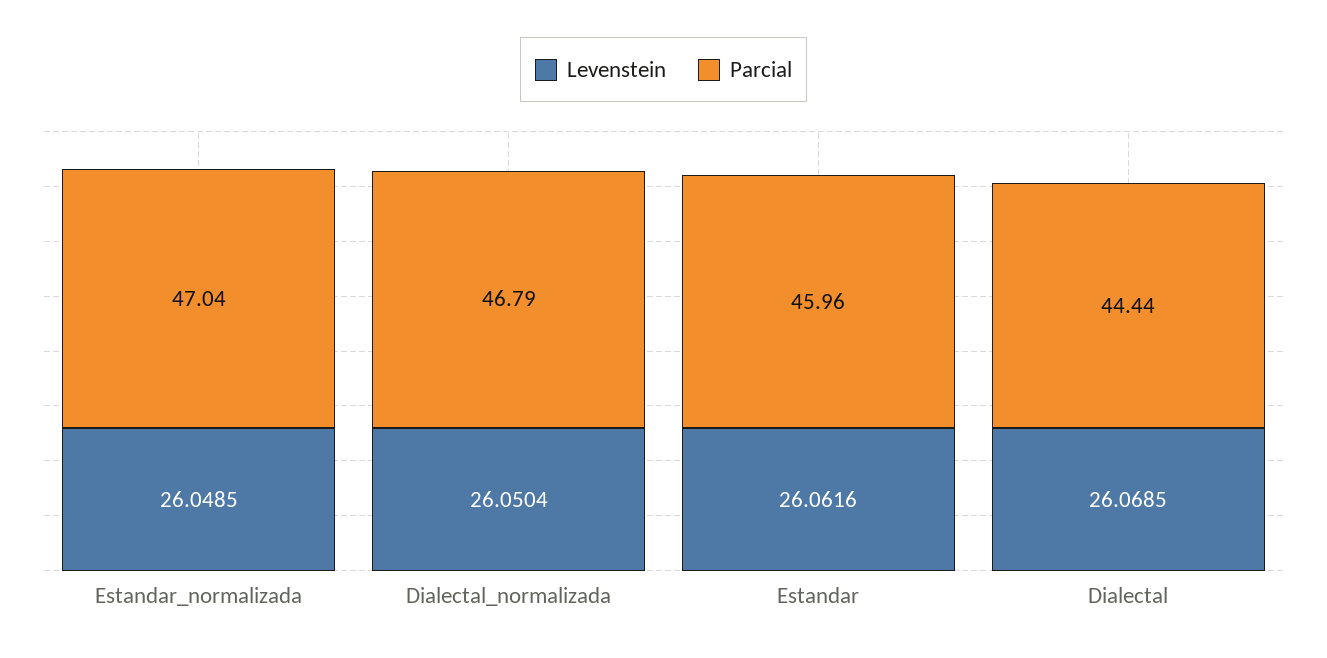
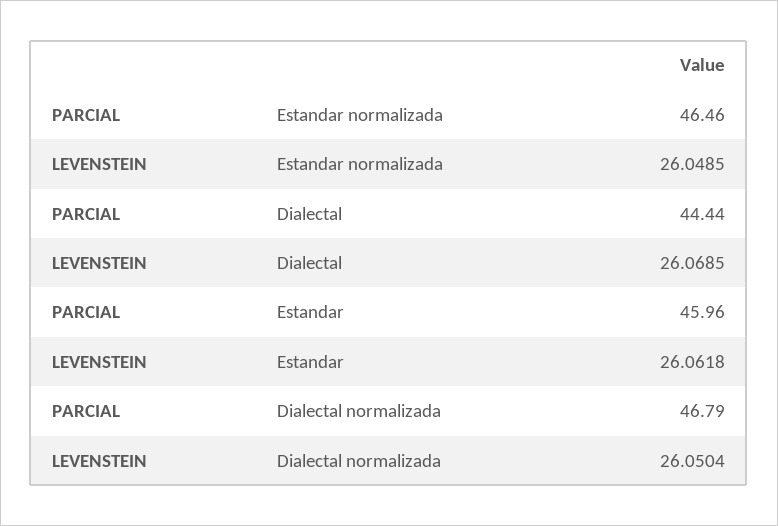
  {
    "Levenstein": {
      "Estandar_normalizada": 26.0485,
      "Dialectal_normalizada": 26.0504,
-     "Estandar": 26.0616,
+     "Estandar": 26.0618,
      "Dialectal": 26.0685
    },
    "Parcial": {
-     "Estandar_normalizada": 47.04,
+     "Estandar_normalizada": 46.46,
      "Dialectal_normalizada": 46.79,
      "Estandar": 45.96,
      "Dialectal": 44.44
    }
  }

